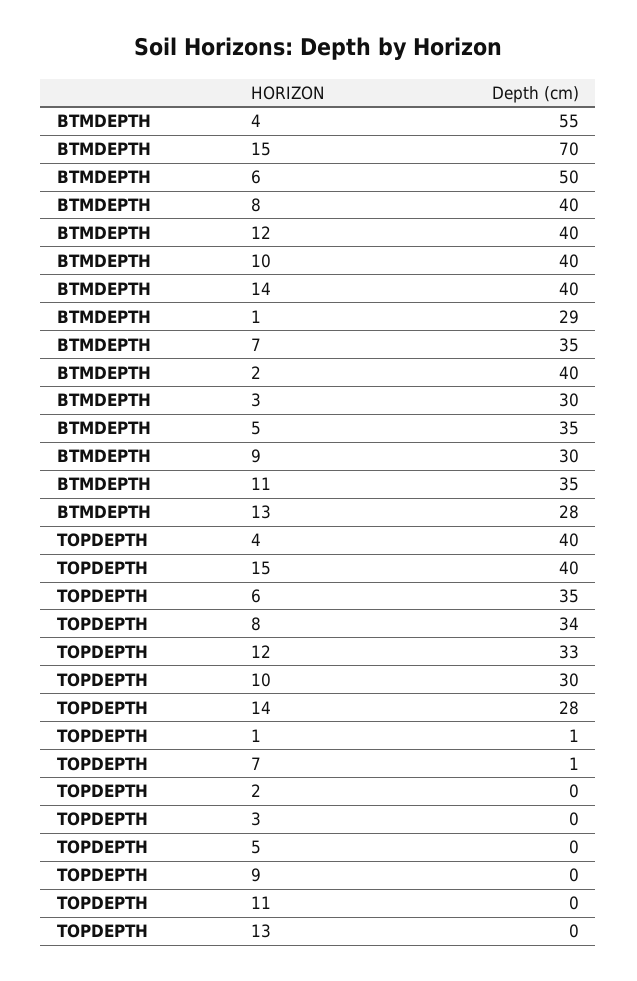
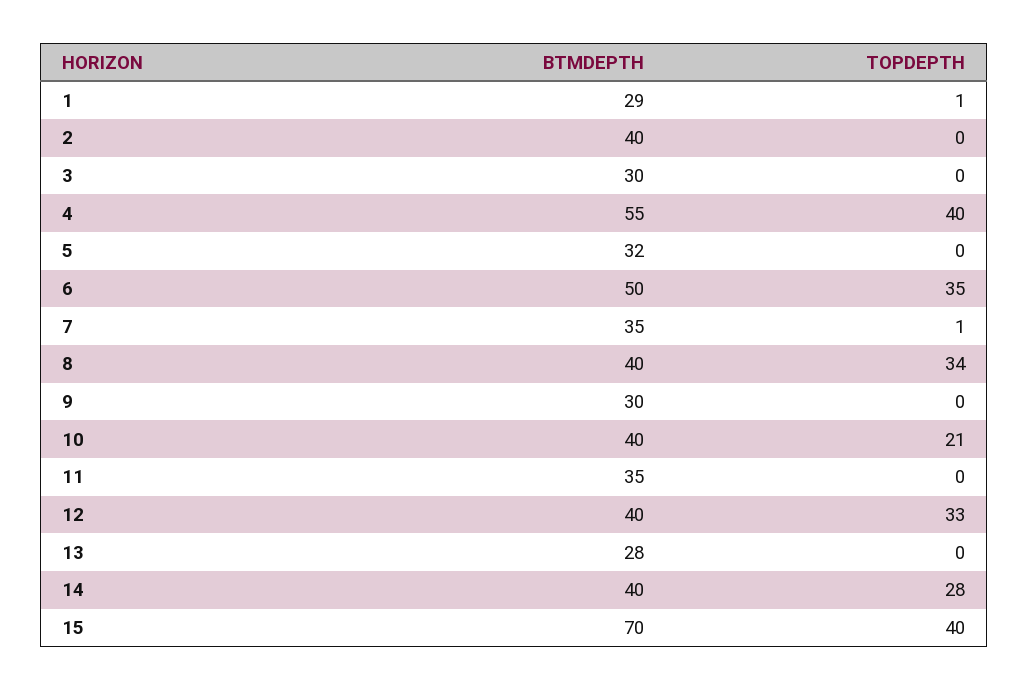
  {
    "BTMDEPTH": {
      "4": 55,
      "15": 70,
      "6": 50,
      "8": 40,
      "12": 40,
      "10": 40,
      "14": 40,
      "1": 29,
      "7": 35,
      "2": 40,
      "3": 30,
-     "5": 35,
+     "5": 32,
      "9": 30,
      "11": 35,
      "13": 28
    },
    "TOPDEPTH": {
      "4": 40,
      "15": 40,
      "6": 35,
      "8": 34,
      "12": 33,
-     "10": 30,
+     "10": 21,
      "14": 28,
      "1": 1,
      "7": 1,
      "2": 0,
      "3": 0,
      "5": 0,
      "9": 0,
      "11": 0,
      "13": 0
    }
  }

